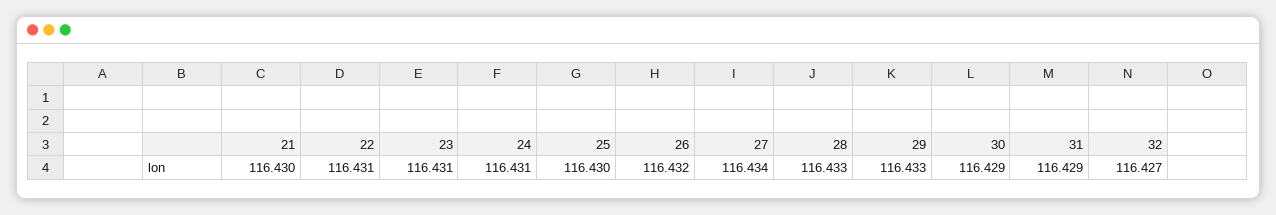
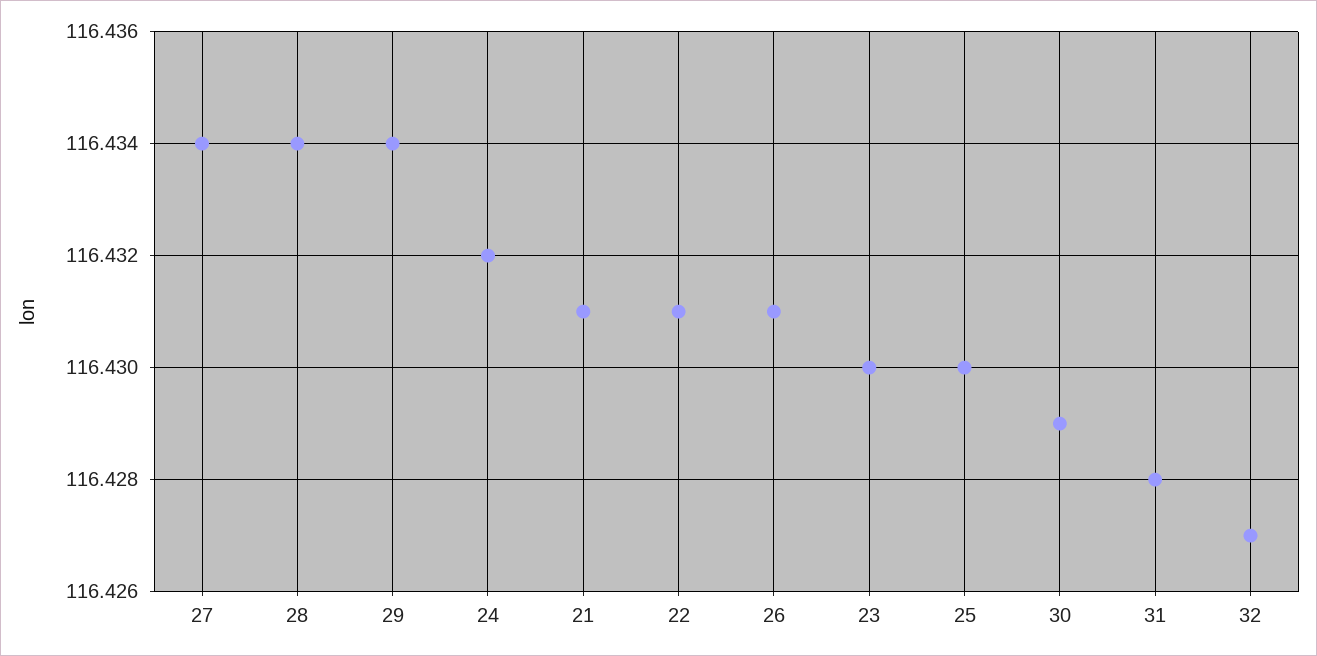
  {
-   "21": 116.43,
+   "21": 116.431,
    "22": 116.431,
-   "23": 116.431,
+   "23": 116.43,
-   "24": 116.431,
+   "24": 116.432,
    "25": 116.43,
-   "26": 116.432,
+   "26": 116.431,
    "27": 116.434,
-   "28": 116.433,
+   "28": 116.434,
-   "29": 116.433,
+   "29": 116.434,
    "30": 116.429,
-   "31": 116.429,
+   "31": 116.428,
    "32": 116.427
  }

